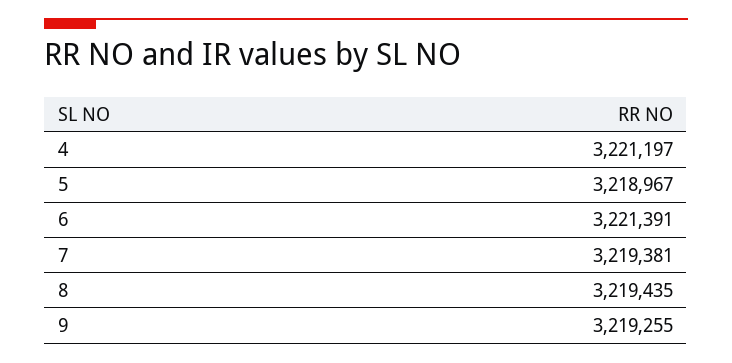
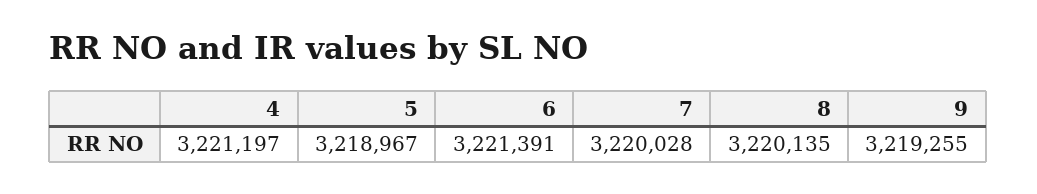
  {
    "4": 3221197,
    "5": 3218967,
    "6": 3221391,
-   "7": 3219381,
+   "7": 3220028,
-   "8": 3219435,
+   "8": 3220135,
    "9": 3219255
  }

